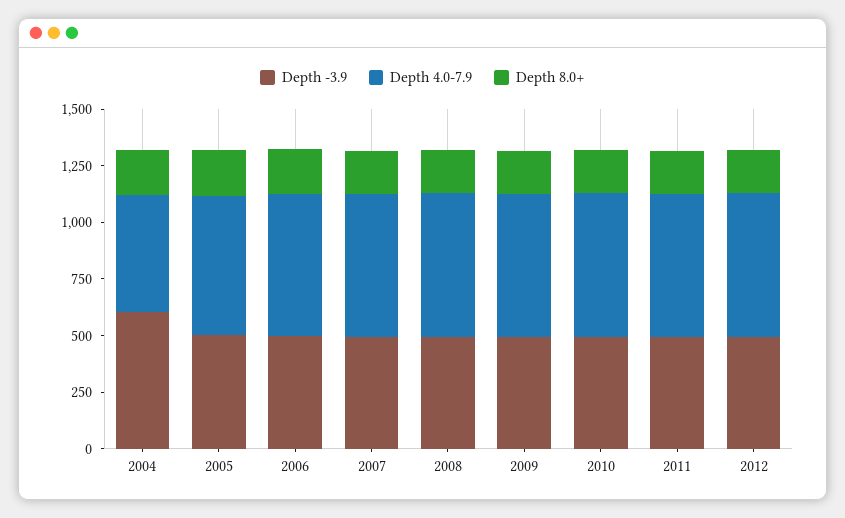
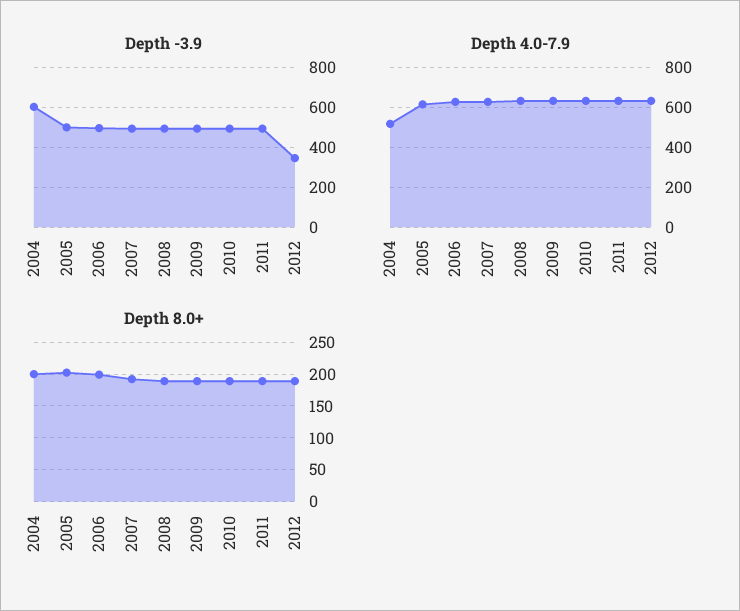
  {
    "Depth -3.9": {
      "2004": 600,
      "2005": 500,
      "2006": 500,
      "2007": 500,
      "2008": 500,
      "2009": 500,
      "2010": 500,
      "2011": 500,
-     "2012": 500
+     "2012": 350
    },
    "Depth 4.0-7.9": {
      "2004": 500,
      "2005": 600,
      "2006": 650,
      "2007": 650,
      "2008": 650,
      "2009": 650,
      "2010": 650,
      "2011": 650,
      "2012": 650
    },
    "Depth 8.0+": {
      "2004": 200,
      "2005": 200,
      "2006": 200,
      "2007": 190,
      "2008": 190,
      "2009": 190,
      "2010": 190,
      "2011": 190,
      "2012": 190
    }
  }

